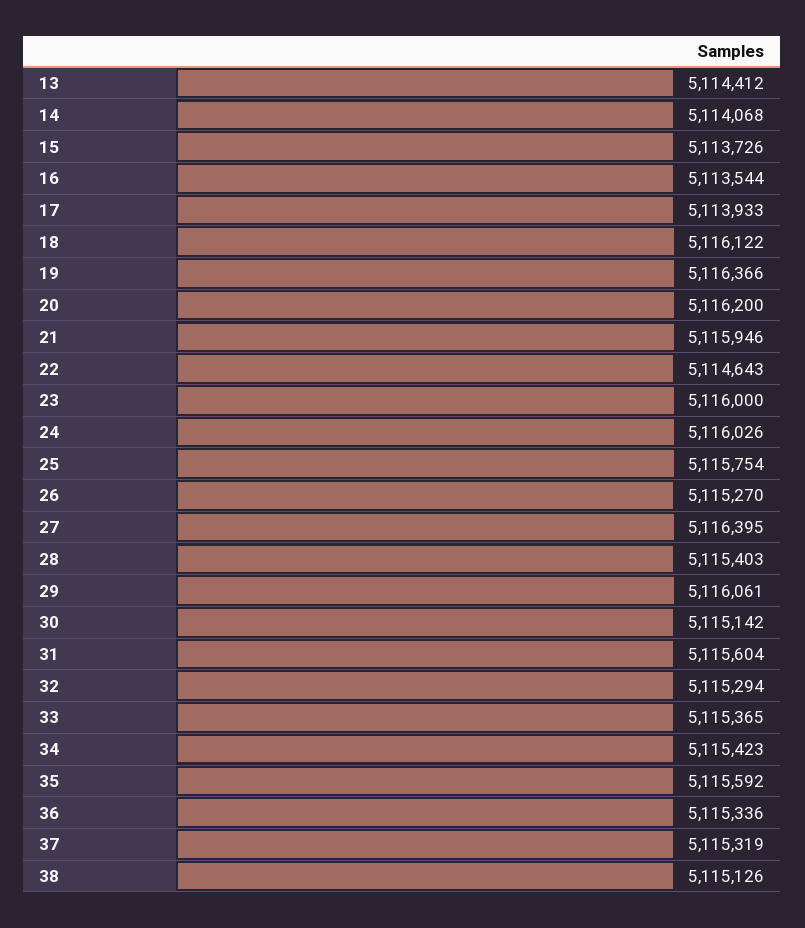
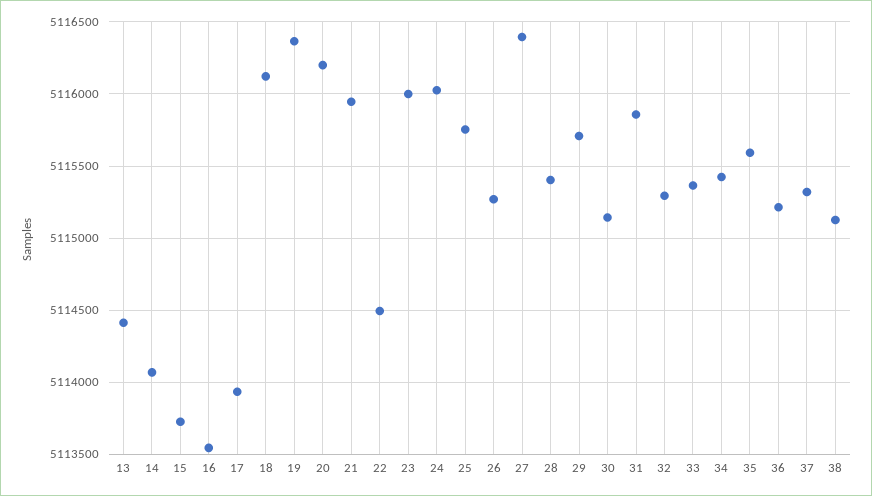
  {
    "13": 5114412,
    "14": 5114068,
    "15": 5113726,
    "16": 5113544,
    "17": 5113933,
    "18": 5116122,
    "19": 5116366,
    "20": 5116200,
    "21": 5115946,
-   "22": 5114643,
+   "22": 5114500,
    "23": 5116000,
    "24": 5116026,
    "25": 5115754,
    "26": 5115270,
    "27": 5116395,
    "28": 5115403,
-   "29": 5116061,
+   "29": 5115700,
    "30": 5115142,
-   "31": 5115604,
+   "31": 5115850,
    "32": 5115294,
    "33": 5115365,
    "34": 5115423,
    "35": 5115592,
-   "36": 5115336,
+   "36": 5115200,
    "37": 5115319,
    "38": 5115126
  }

